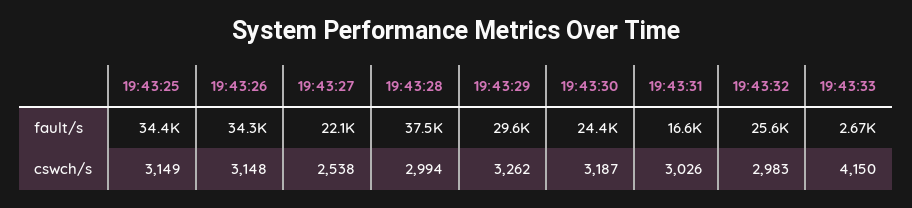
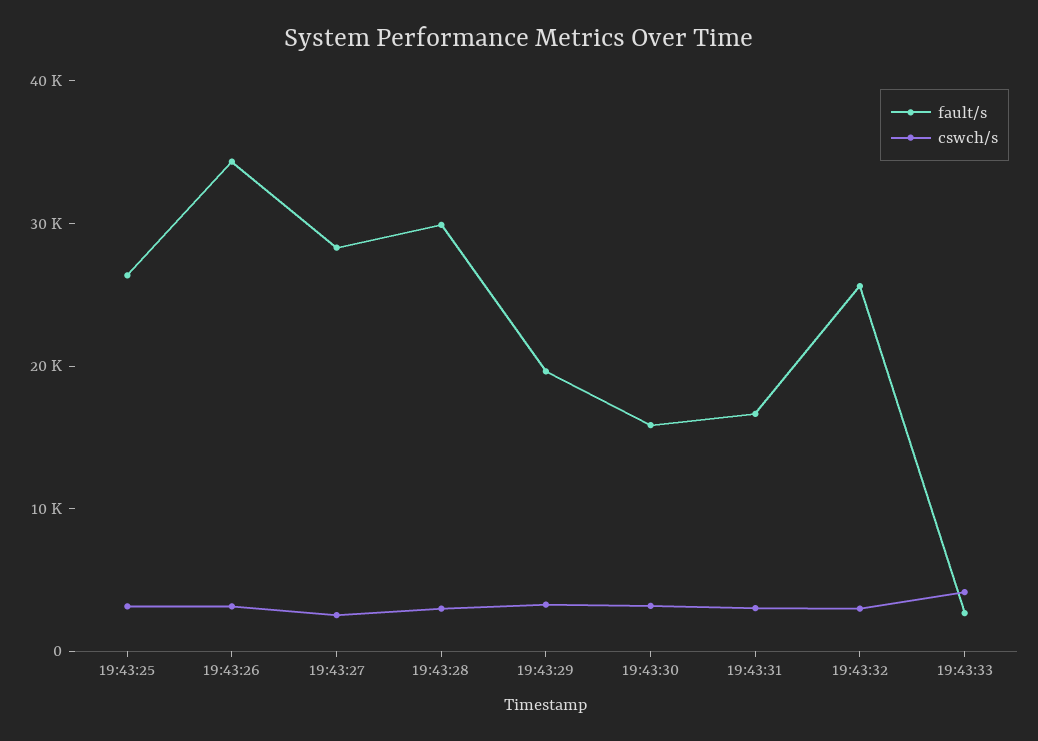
  {
    "fault/s": {
-     "19:43:25": 34400,
+     "19:43:25": 26000,
      "19:43:26": 34300,
-     "19:43:27": 22100,
+     "19:43:27": 28000,
-     "19:43:28": 37500,
+     "19:43:28": 30000,
-     "19:43:29": 29600,
+     "19:43:29": 20000,
-     "19:43:30": 24400,
+     "19:43:30": 16000,
      "19:43:31": 16600,
      "19:43:32": 25600,
      "19:43:33": 2670
    },
    "cswch/s": {
      "19:43:25": 3149,
      "19:43:26": 3148,
      "19:43:27": 2538,
      "19:43:28": 2994,
      "19:43:29": 3262,
      "19:43:30": 3187,
      "19:43:31": 3026,
      "19:43:32": 2983,
      "19:43:33": 4150
    }
  }

